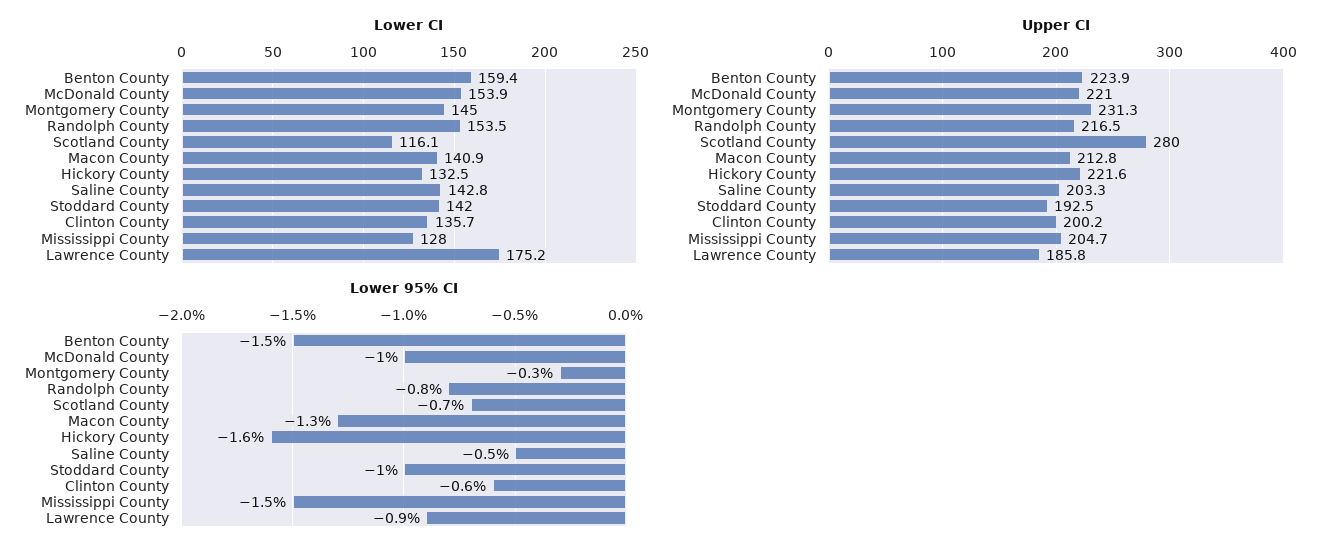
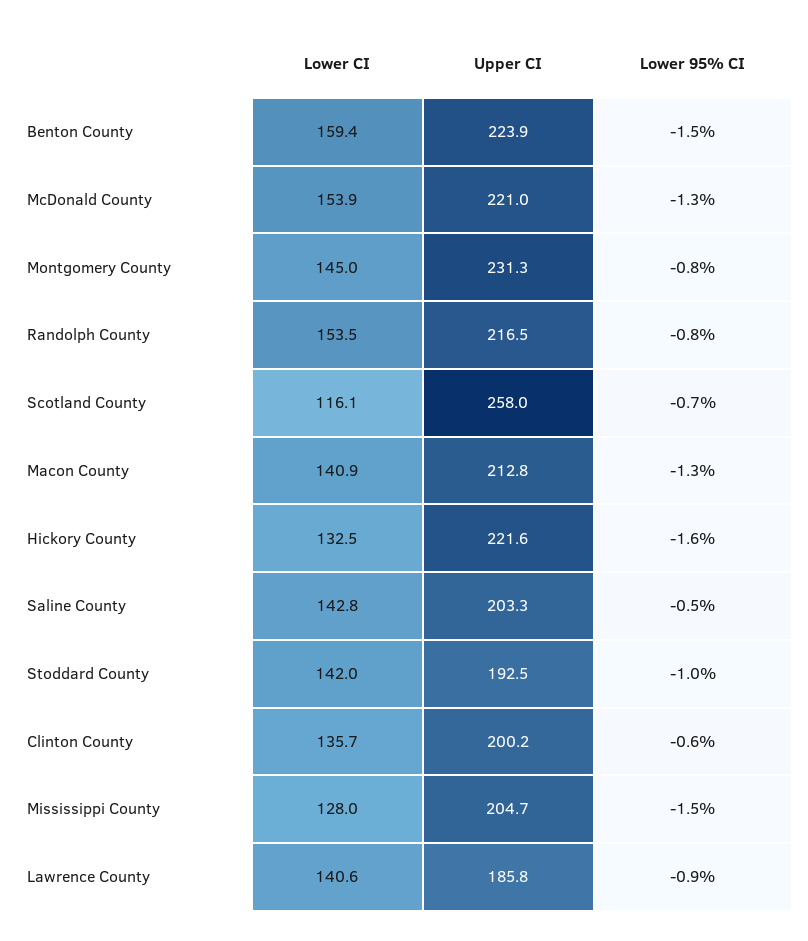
  {
    "Lower CI": {
      "Benton County": 159.4,
      "McDonald County": 153.9,
      "Montgomery County": 145,
      "Randolph County": 153.5,
      "Scotland County": 116.1,
      "Macon County": 140.9,
      "Hickory County": 132.5,
      "Saline County": 142.8,
      "Stoddard County": 142,
      "Clinton County": 135.7,
      "Mississippi County": 128,
-     "Lawrence County": 175.2
+     "Lawrence County": 140.6
    },
    "Upper CI": {
      "Benton County": 223.9,
      "McDonald County": 221,
      "Montgomery County": 231.3,
      "Randolph County": 216.5,
-     "Scotland County": 280,
+     "Scotland County": 258,
      "Macon County": 212.8,
      "Hickory County": 221.6,
      "Saline County": 203.3,
      "Stoddard County": 192.5,
      "Clinton County": 200.2,
      "Mississippi County": 204.7,
      "Lawrence County": 185.8
    },
    "Lower 95% CI": {
      "Benton County": -1.5,
-     "McDonald County": -1,
+     "McDonald County": -1.3,
-     "Montgomery County": -0.3,
+     "Montgomery County": -0.8,
      "Randolph County": -0.8,
      "Scotland County": -0.7,
      "Macon County": -1.3,
      "Hickory County": -1.6,
      "Saline County": -0.5,
      "Stoddard County": -1,
      "Clinton County": -0.6,
      "Mississippi County": -1.5,
      "Lawrence County": -0.9
    }
  }

